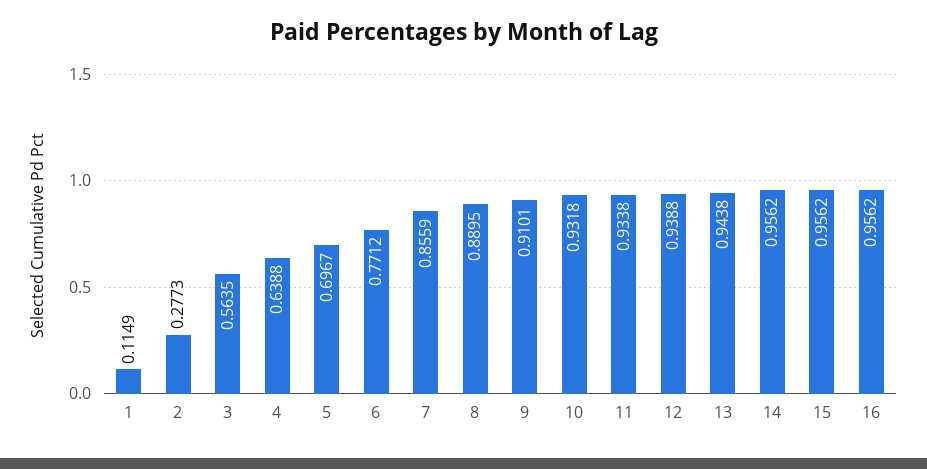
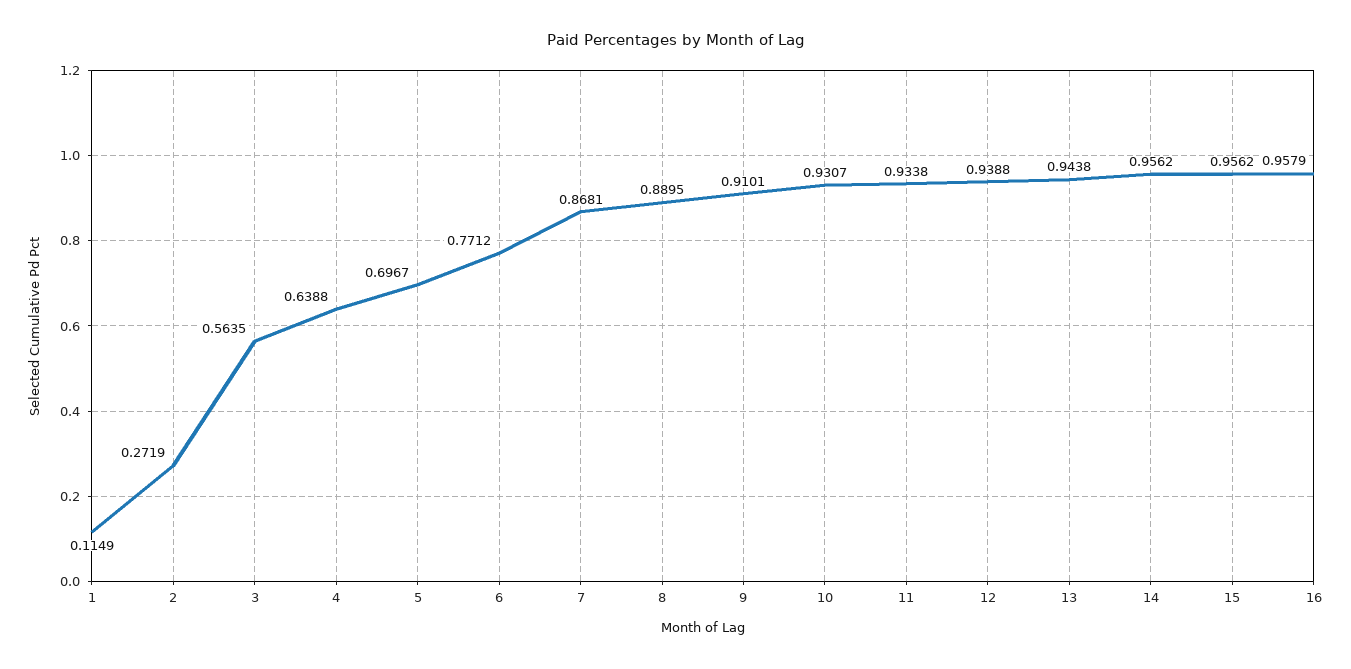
  {
    "1": 0.1149,
-   "2": 0.2773,
+   "2": 0.2719,
    "3": 0.5635,
    "4": 0.6388,
    "5": 0.6967,
    "6": 0.7712,
-   "7": 0.8559,
+   "7": 0.8681,
    "8": 0.8895,
    "9": 0.9101,
-   "10": 0.9318,
+   "10": 0.9307,
    "11": 0.9338,
    "12": 0.9388,
    "13": 0.9438,
    "14": 0.9562,
    "15": 0.9562,
-   "16": 0.9562
+   "16": 0.9579
  }

